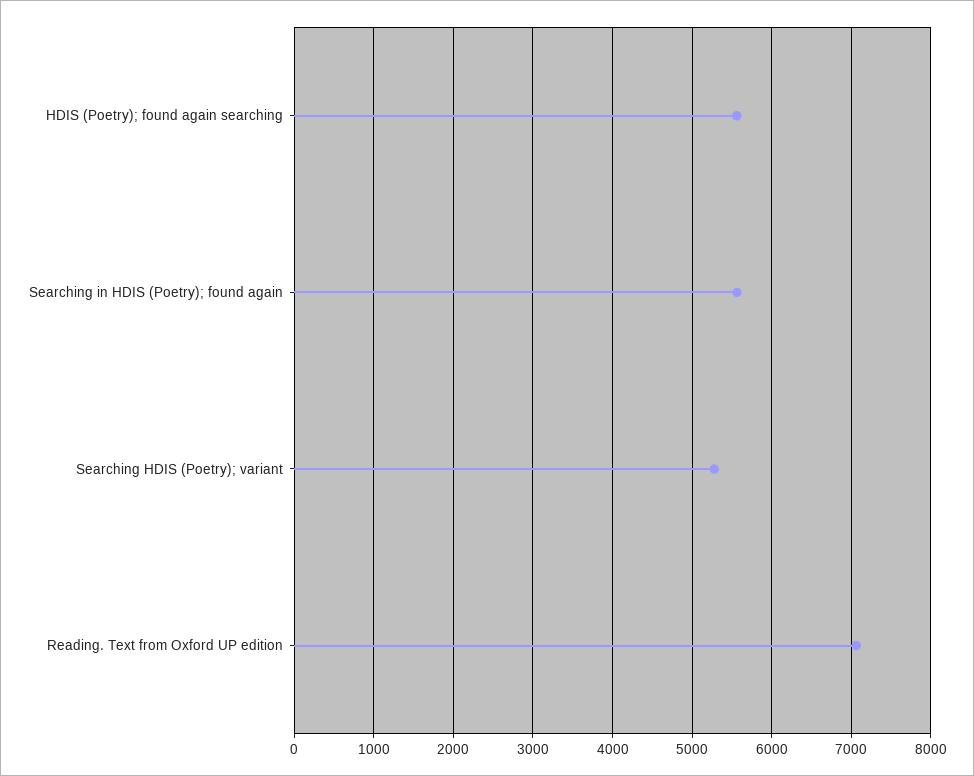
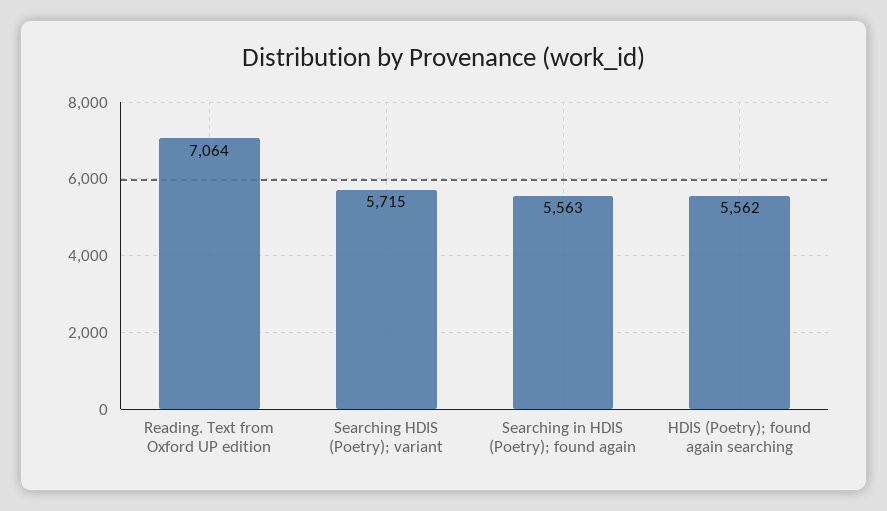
  {
    "HDIS (Poetry); found again searching": 5562,
    "Searching in HDIS (Poetry); found again": 5563,
-   "Searching HDIS (Poetry); variant": 5300,
+   "Searching HDIS (Poetry); variant": 5715,
    "Reading. Text from Oxford UP edition": 7064
  }

